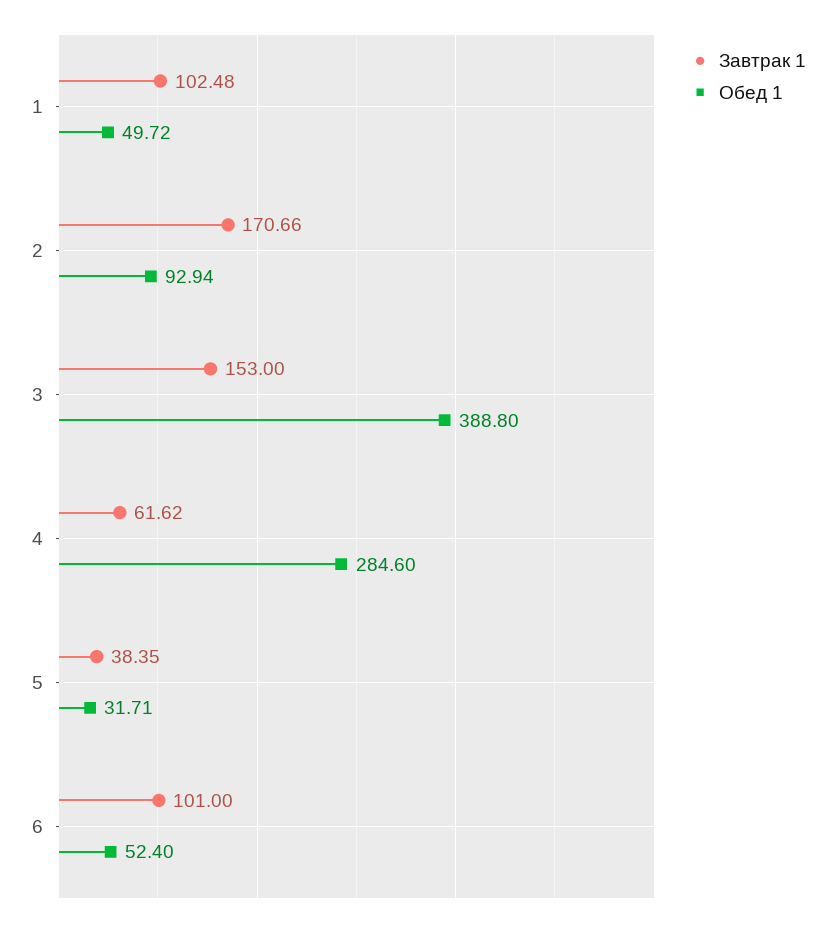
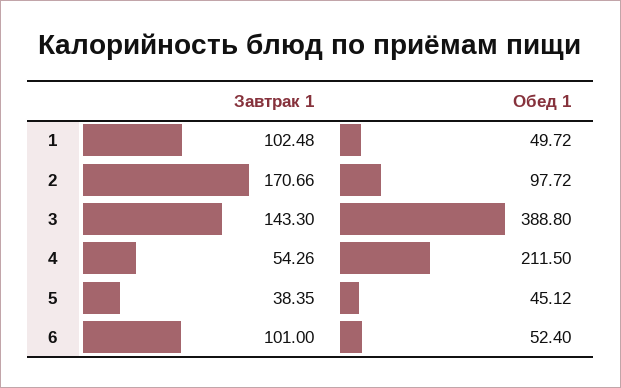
  {
    "Завтрак 1": {
      "1": 102.48,
      "2": 170.66,
-     "3": 153,
+     "3": 143.3,
-     "4": 61.62,
+     "4": 54.26,
      "5": 38.35,
      "6": 101
    },
    "Обед 1": {
      "1": 49.72,
-     "2": 92.94,
+     "2": 97.72,
      "3": 388.8,
-     "4": 284.6,
+     "4": 211.5,
-     "5": 31.71,
+     "5": 45.12,
      "6": 52.4
    }
  }

